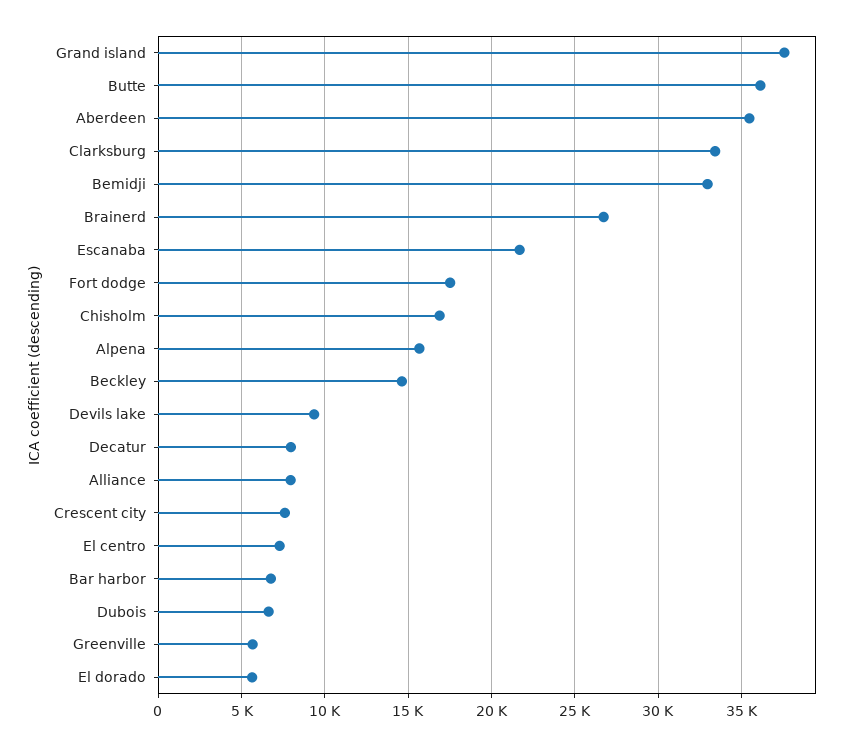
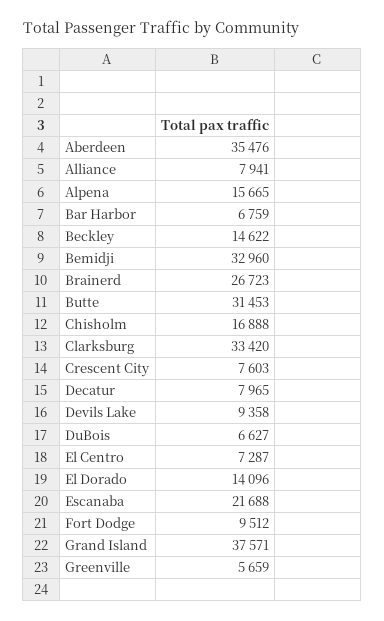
  {
    "Grand island": 37571,
-   "Butte": 36000,
+   "Butte": 31453,
    "Aberdeen": 35476,
    "Clarksburg": 33420,
    "Bemidji": 32960,
    "Brainerd": 26723,
    "Escanaba": 21688,
-   "Fort dodge": 17500,
+   "Fort dodge": 9512,
    "Chisholm": 16888,
    "Alpena": 15665,
    "Beckley": 14622,
    "Devils lake": 9358,
    "Decatur": 7965,
    "Alliance": 7941,
    "Crescent city": 7603,
    "El centro": 7287,
    "Bar harbor": 6759,
    "Dubois": 6627,
    "Greenville": 5659,
-   "El dorado": 5500
+   "El dorado": 14096
  }

